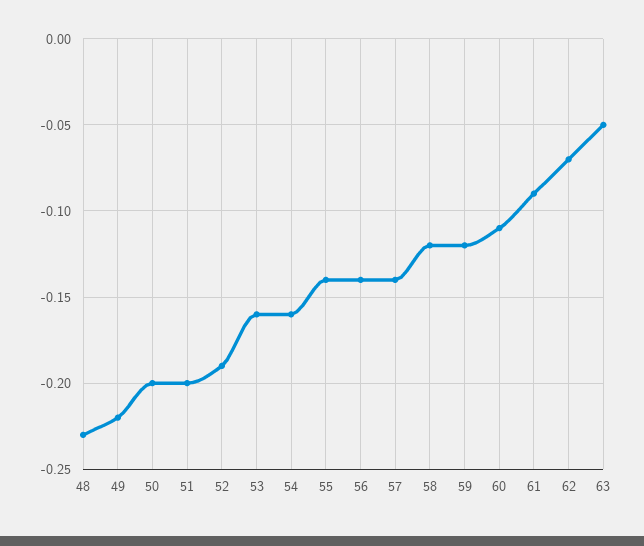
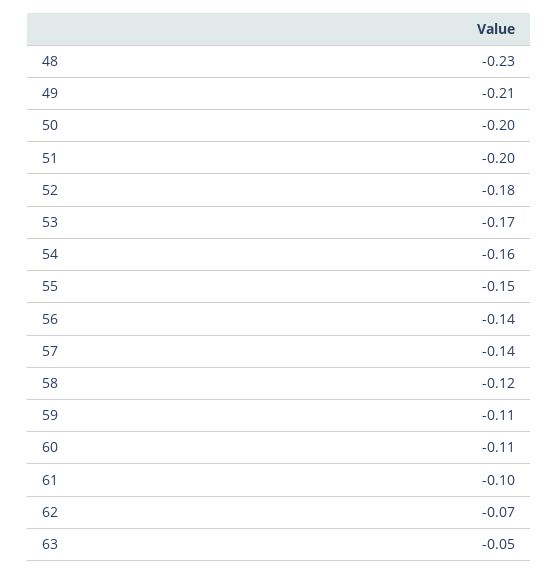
  {
    "48": -0.23,
-   "49": -0.22,
+   "49": -0.21,
    "50": -0.2,
    "51": -0.2,
-   "52": -0.19,
+   "52": -0.18,
-   "53": -0.16,
+   "53": -0.17,
    "54": -0.16,
-   "55": -0.14,
+   "55": -0.15,
    "56": -0.14,
    "57": -0.14,
    "58": -0.12,
-   "59": -0.12,
+   "59": -0.11,
    "60": -0.11,
-   "61": -0.09,
+   "61": -0.1,
    "62": -0.07,
    "63": -0.05
  }

